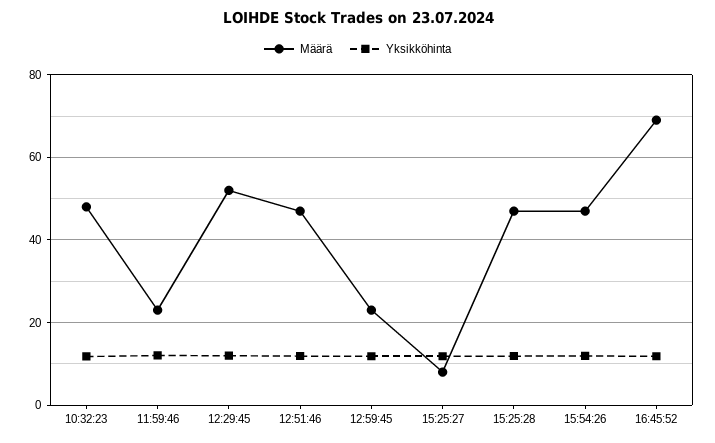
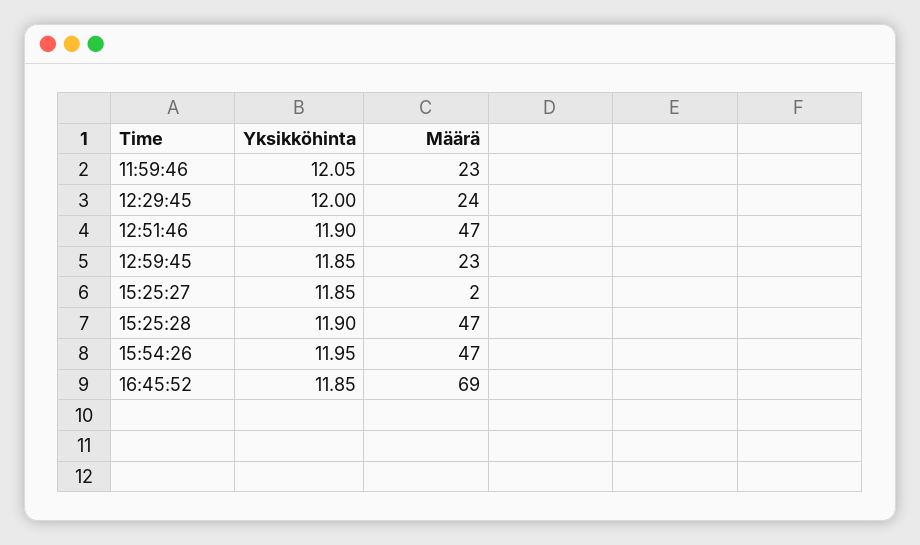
  {
    "Määrä": {
-     "10:32:23": 48,
      "11:59:46": 23,
-     "12:29:45": 52,
+     "12:29:45": 24,
      "12:51:46": 47,
      "12:59:45": 23,
-     "15:25:27": 8,
+     "15:25:27": 2,
      "15:25:28": 47,
      "15:54:26": 47,
      "16:45:52": 69
    },
    "Yksikköhinta": {
-     "10:32:23": 12,
      "11:59:46": 12.05,
      "12:29:45": 12,
      "12:51:46": 11.9,
      "12:59:45": 11.85,
      "15:25:27": 11.85,
      "15:25:28": 11.9,
      "15:54:26": 11.95,
      "16:45:52": 11.85
    }
  }

